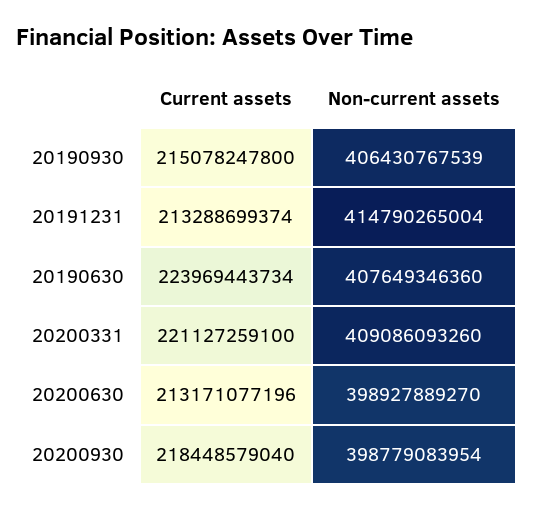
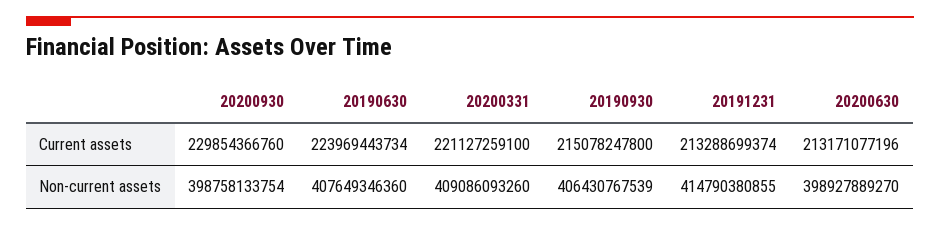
  {
    "Current assets": {
      "20190930": 215078247800,
      "20191231": 213288699374,
      "20190630": 223969443734,
      "20200331": 221127259100,
      "20200630": 213171077196,
-     "20200930": 218448579040
+     "20200930": 229854366760
    },
    "Non-current assets": {
      "20190930": 406430767539,
-     "20191231": 414790265004,
+     "20191231": 414790380855,
      "20190630": 407649346360,
      "20200331": 409086093260,
      "20200630": 398927889270,
-     "20200930": 398779083954
+     "20200930": 398758133754
    }
  }

